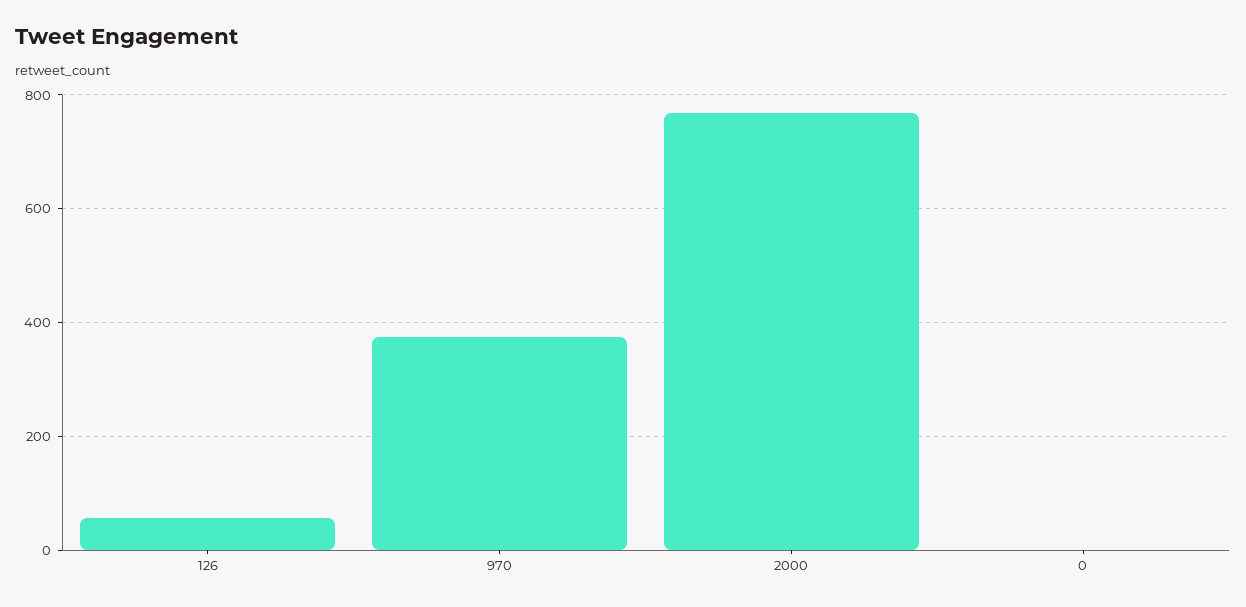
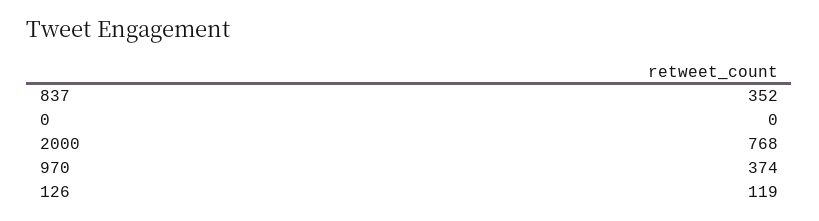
  {
-   "126": 60,
+   "126": 119,
    "970": 374,
    "2000": 768,
-   "0": 0
+   "0": 0,
+   "837": 352
  }

